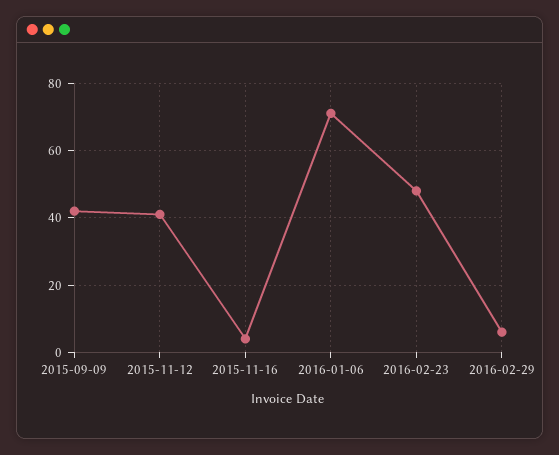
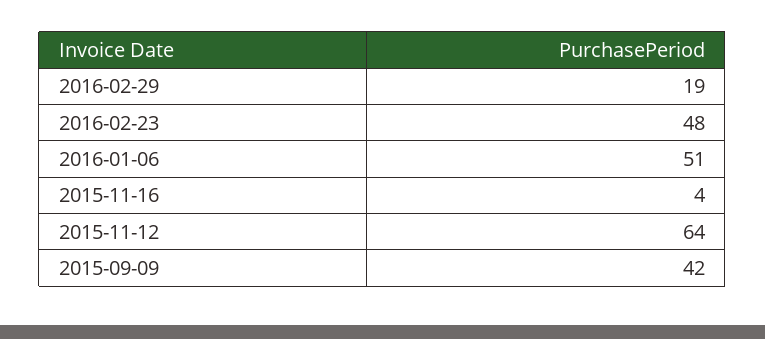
  {
    "2015-09-09": 42,
-   "2015-11-12": 40,
+   "2015-11-12": 64,
    "2015-11-16": 4,
-   "2016-01-06": 70,
+   "2016-01-06": 51,
    "2016-02-23": 48,
-   "2016-02-29": 5
+   "2016-02-29": 19
  }

